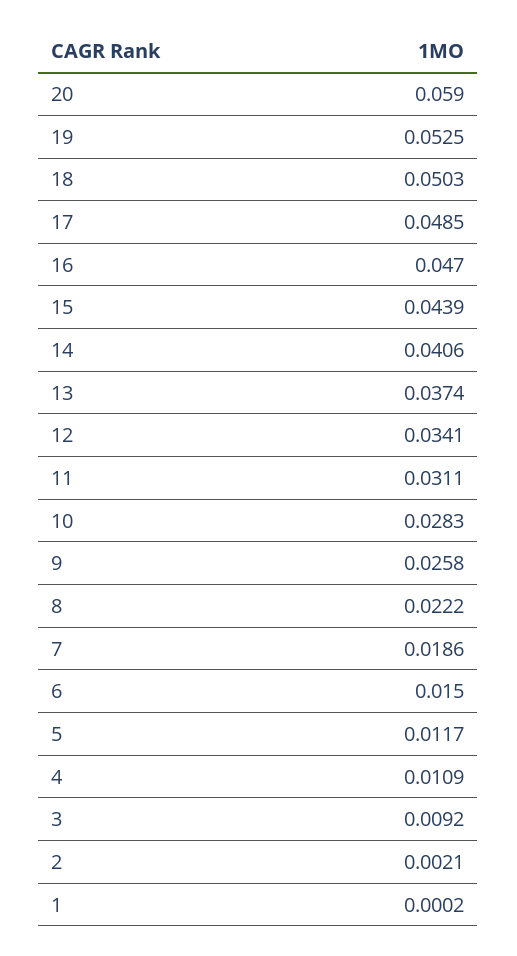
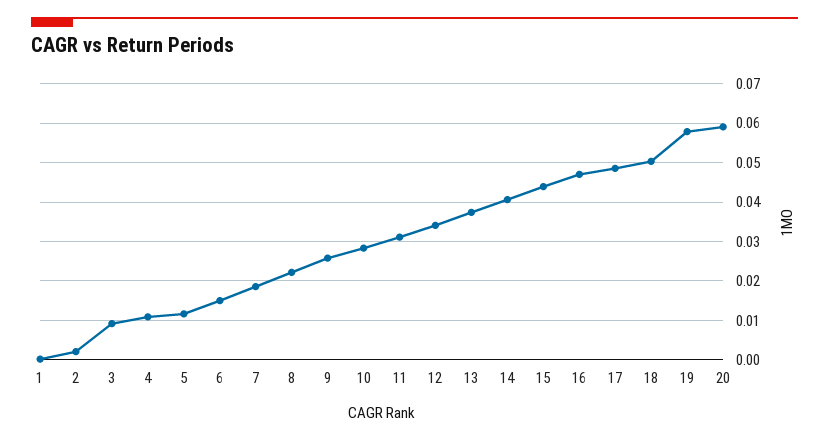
  {
    "20": 0.059,
-   "19": 0.0525,
+   "19": 0.058,
    "18": 0.0503,
    "17": 0.0485,
    "16": 0.047,
    "15": 0.0439,
    "14": 0.0406,
    "13": 0.0374,
    "12": 0.0341,
    "11": 0.0311,
    "10": 0.0283,
    "9": 0.0258,
    "8": 0.0222,
    "7": 0.0186,
    "6": 0.015,
    "5": 0.0117,
    "4": 0.0109,
    "3": 0.0092,
    "2": 0.0021,
    "1": 0.0002
  }

